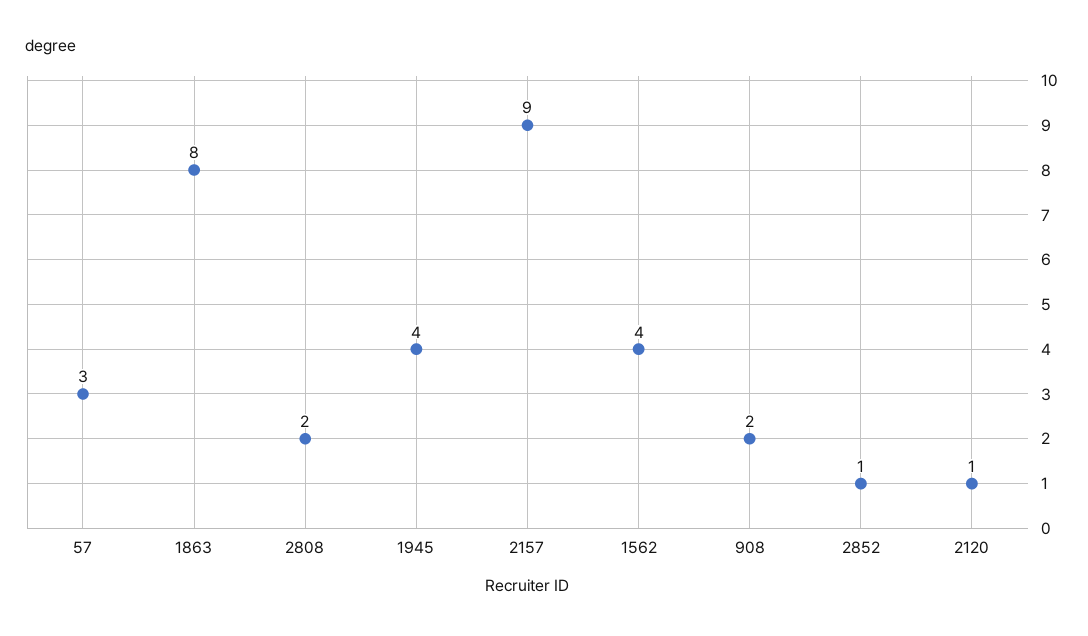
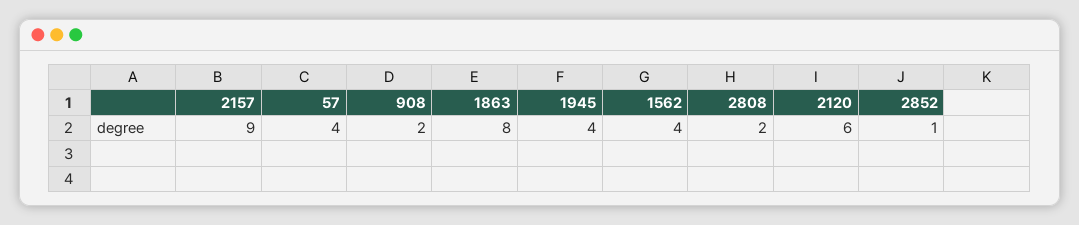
  {
-   "57": 3,
+   "57": 4,
    "1863": 8,
    "2808": 2,
    "1945": 4,
    "2157": 9,
    "1562": 4,
    "908": 2,
    "2852": 1,
-   "2120": 1
+   "2120": 6
  }

